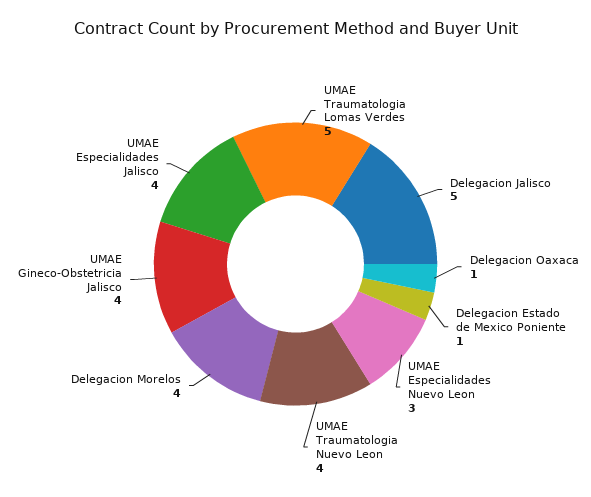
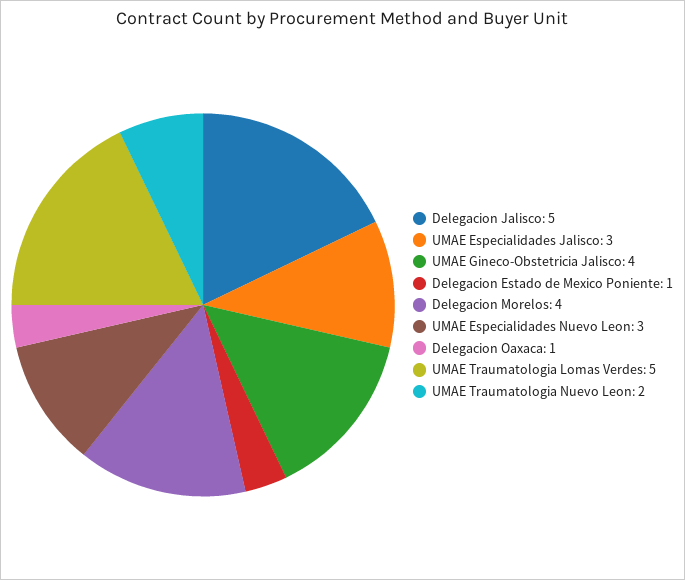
  {
    "UMAE Traumatologia Lomas Verdes": 5,
    "Delegacion Jalisco": 5,
    "Delegacion Oaxaca": 1,
    "Delegacion Estado de Mexico Poniente": 1,
    "UMAE Especialidades Nuevo Leon": 3,
-   "UMAE Traumatologia Nuevo Leon": 4,
+   "UMAE Traumatologia Nuevo Leon": 2,
    "Delegacion Morelos": 4,
    "UMAE Gineco-Obstetricia Jalisco": 4,
-   "UMAE Especialidades Jalisco": 4
+   "UMAE Especialidades Jalisco": 3
  }

